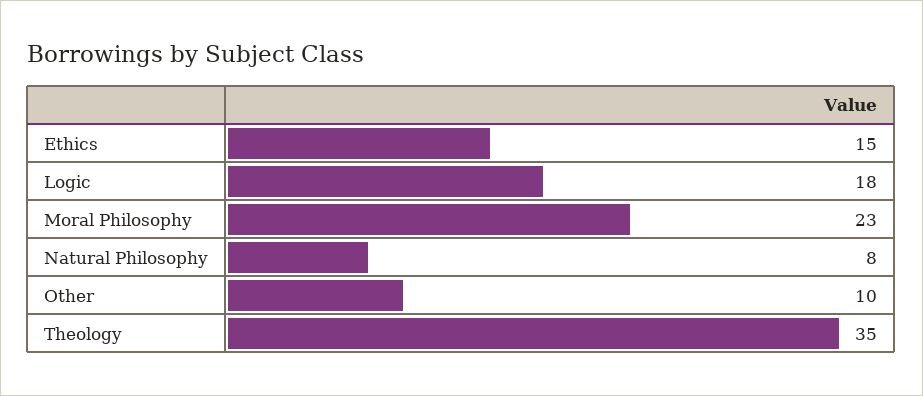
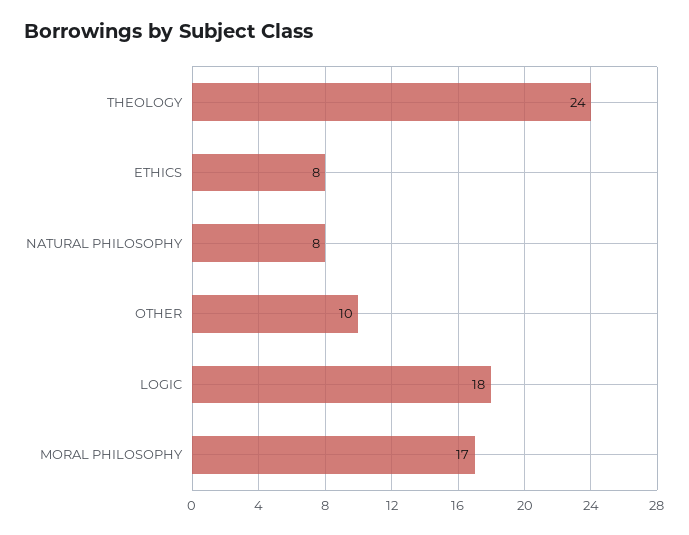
  {
-   "Ethics": 15,
+   "Ethics": 8,
    "Logic": 18,
-   "Moral Philosophy": 23,
+   "Moral Philosophy": 17,
    "Natural Philosophy": 8,
    "Other": 10,
-   "Theology": 35
+   "Theology": 24
  }

